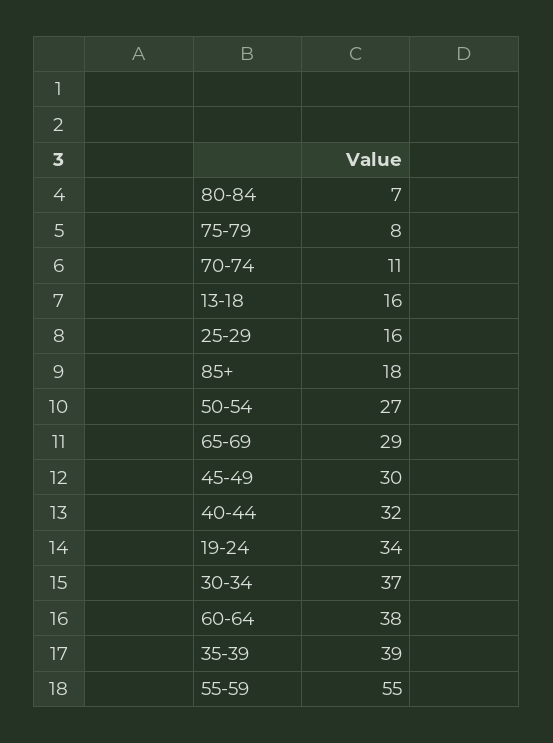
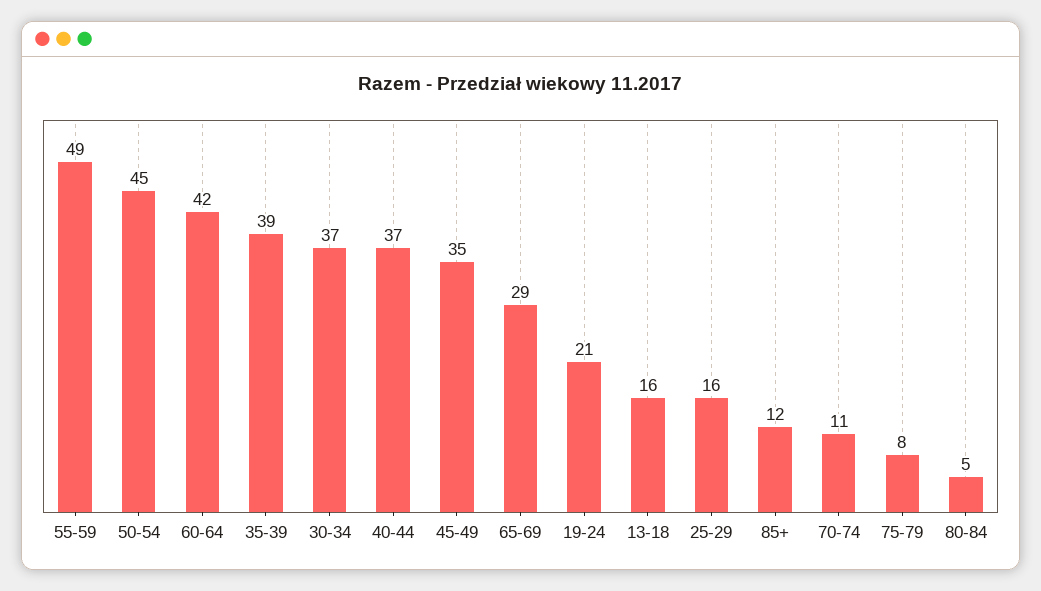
  {
-   "80-84": 7,
+   "80-84": 5,
    "75-79": 8,
    "70-74": 11,
    "13-18": 16,
    "25-29": 16,
-   "85+": 18,
+   "85+": 12,
-   "50-54": 27,
+   "50-54": 45,
    "65-69": 29,
-   "45-49": 30,
+   "45-49": 35,
-   "40-44": 32,
+   "40-44": 37,
-   "19-24": 34,
+   "19-24": 21,
    "30-34": 37,
-   "60-64": 38,
+   "60-64": 42,
    "35-39": 39,
-   "55-59": 55
+   "55-59": 49
  }

